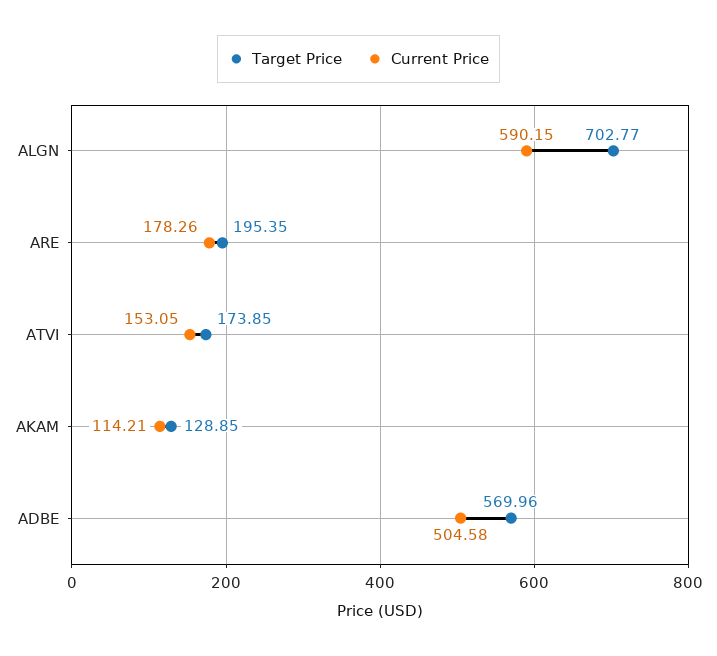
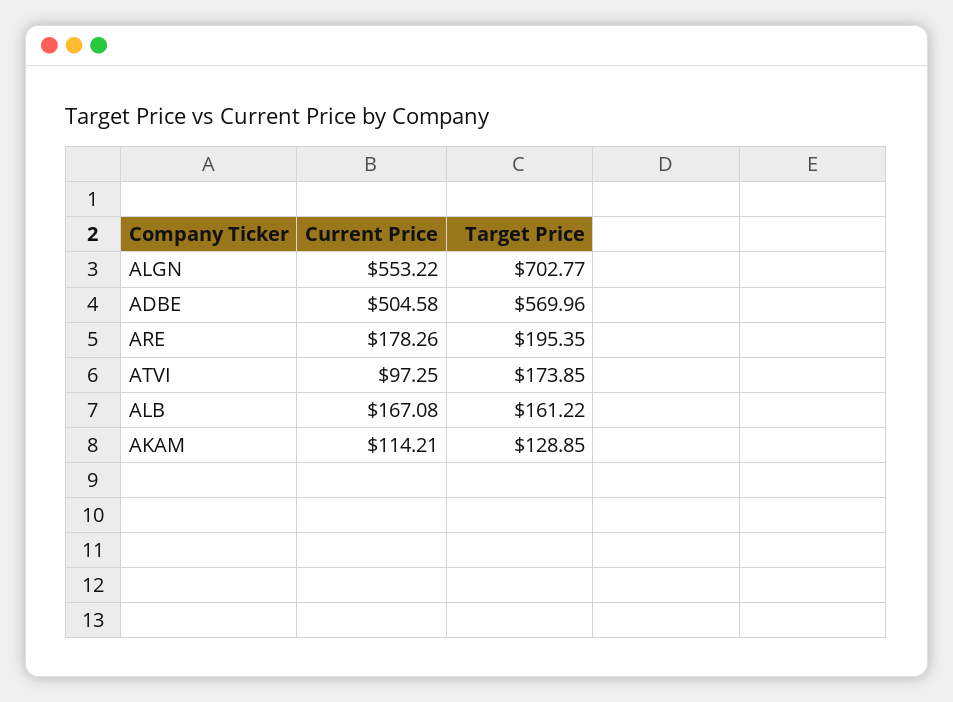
  {
    "Target Price": {
      "ALGN": 702.77,
      "ARE": 195.35,
      "ATVI": 173.85,
      "AKAM": 128.85,
-     "ADBE": 569.96
+     "ADBE": 569.96,
+     "ALB": 161.22
    },
    "Current Price": {
-     "ALGN": 590.15,
+     "ALGN": 553.22,
      "ARE": 178.26,
-     "ATVI": 153.05,
+     "ATVI": 97.25,
      "AKAM": 114.21,
-     "ADBE": 504.58
+     "ADBE": 504.58,
+     "ALB": 167.08
    }
  }

